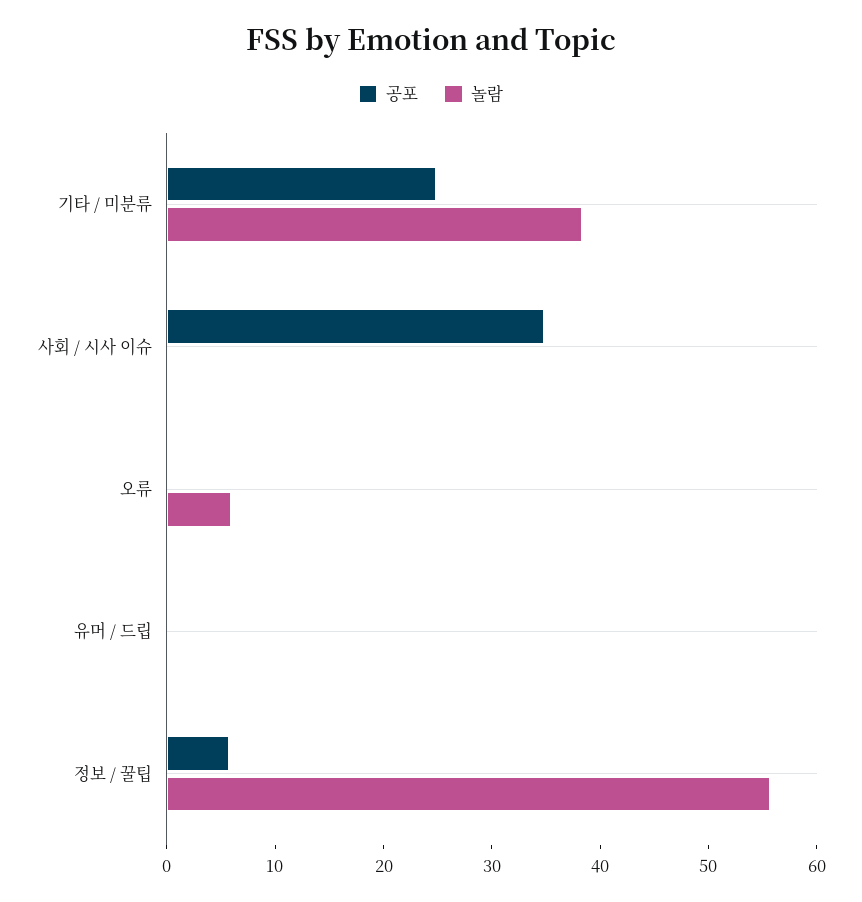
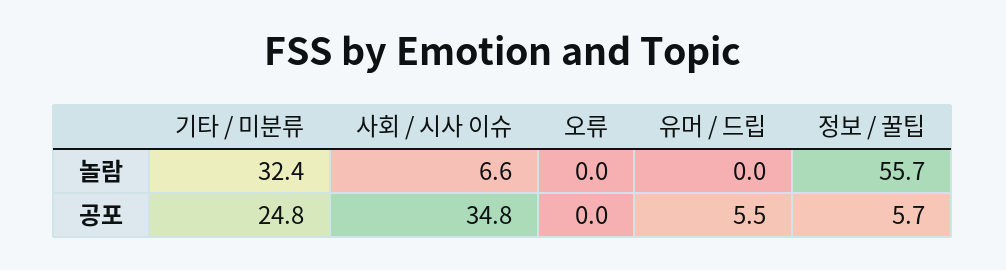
  {
    "공포": {
      "기타 / 미분류": 24.8,
      "사회 / 시사 이슈": 34.8,
      "오류": 0,
-     "유머 / 드립": 0,
+     "유머 / 드립": 5.5,
      "정보 / 꿀팁": 5.7
    },
    "놀람": {
-     "기타 / 미분류": 38,
+     "기타 / 미분류": 32.4,
-     "사회 / 시사 이슈": 0,
+     "사회 / 시사 이슈": 6.6,
-     "오류": 6,
+     "오류": 0,
      "유머 / 드립": 0,
      "정보 / 꿀팁": 55.7
    }
  }

